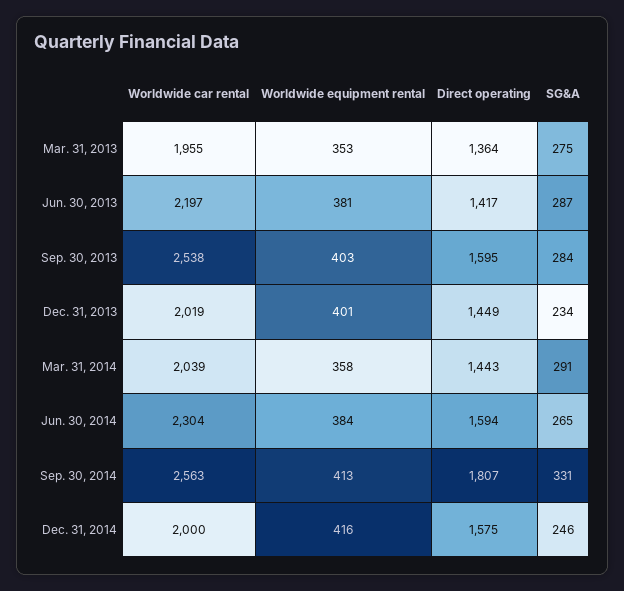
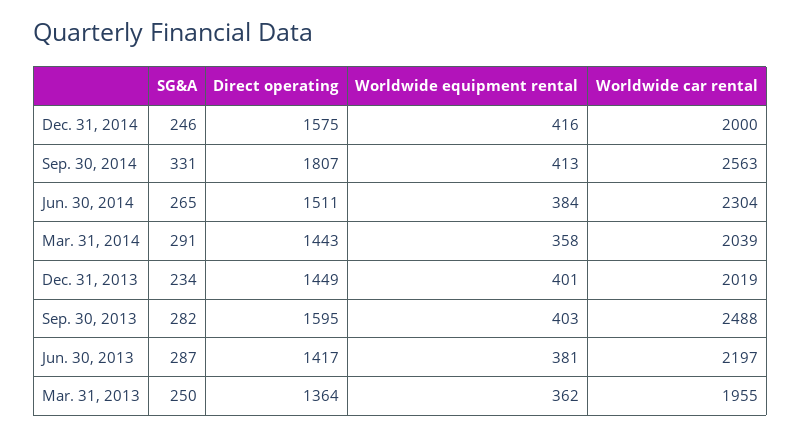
  {
    "Worldwide car rental": {
      "Mar. 31, 2013": 1955,
      "Jun. 30, 2013": 2197,
-     "Sep. 30, 2013": 2538,
+     "Sep. 30, 2013": 2488,
      "Dec. 31, 2013": 2019,
      "Mar. 31, 2014": 2039,
      "Jun. 30, 2014": 2304,
      "Sep. 30, 2014": 2563,
      "Dec. 31, 2014": 2000
    },
    "Worldwide equipment rental": {
-     "Mar. 31, 2013": 353,
+     "Mar. 31, 2013": 362,
      "Jun. 30, 2013": 381,
      "Sep. 30, 2013": 403,
      "Dec. 31, 2013": 401,
      "Mar. 31, 2014": 358,
      "Jun. 30, 2014": 384,
      "Sep. 30, 2014": 413,
      "Dec. 31, 2014": 416
    },
    "Direct operating": {
      "Mar. 31, 2013": 1364,
      "Jun. 30, 2013": 1417,
      "Sep. 30, 2013": 1595,
      "Dec. 31, 2013": 1449,
      "Mar. 31, 2014": 1443,
-     "Jun. 30, 2014": 1594,
+     "Jun. 30, 2014": 1511,
      "Sep. 30, 2014": 1807,
      "Dec. 31, 2014": 1575
    },
    "SG&A": {
-     "Mar. 31, 2013": 275,
+     "Mar. 31, 2013": 250,
      "Jun. 30, 2013": 287,
-     "Sep. 30, 2013": 284,
+     "Sep. 30, 2013": 282,
      "Dec. 31, 2013": 234,
      "Mar. 31, 2014": 291,
      "Jun. 30, 2014": 265,
      "Sep. 30, 2014": 331,
      "Dec. 31, 2014": 246
    }
  }

